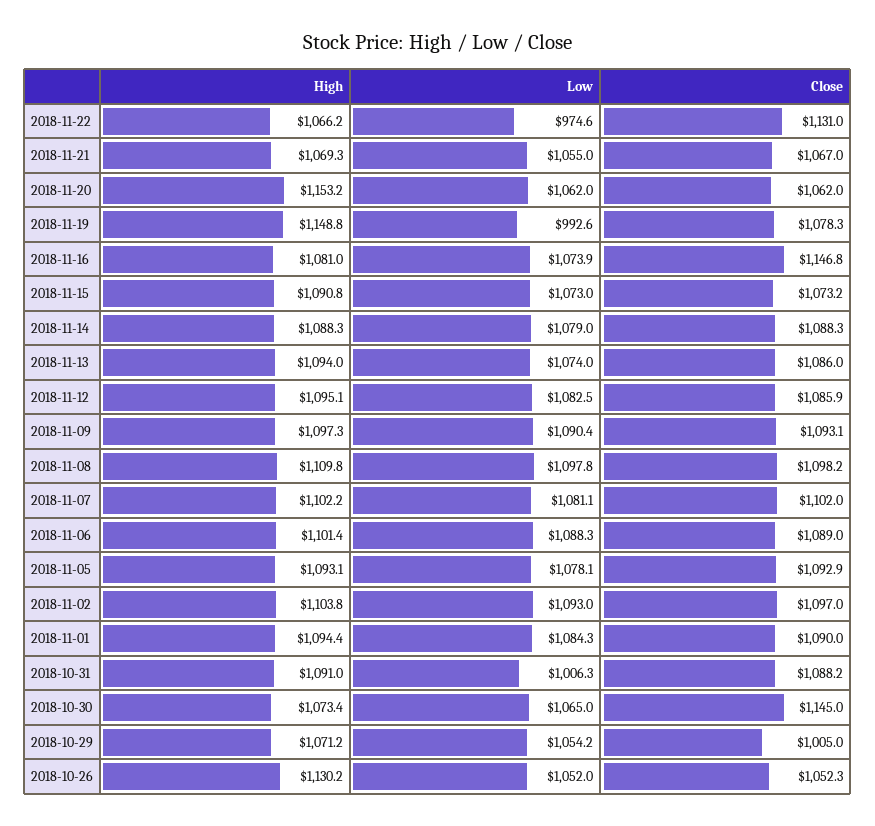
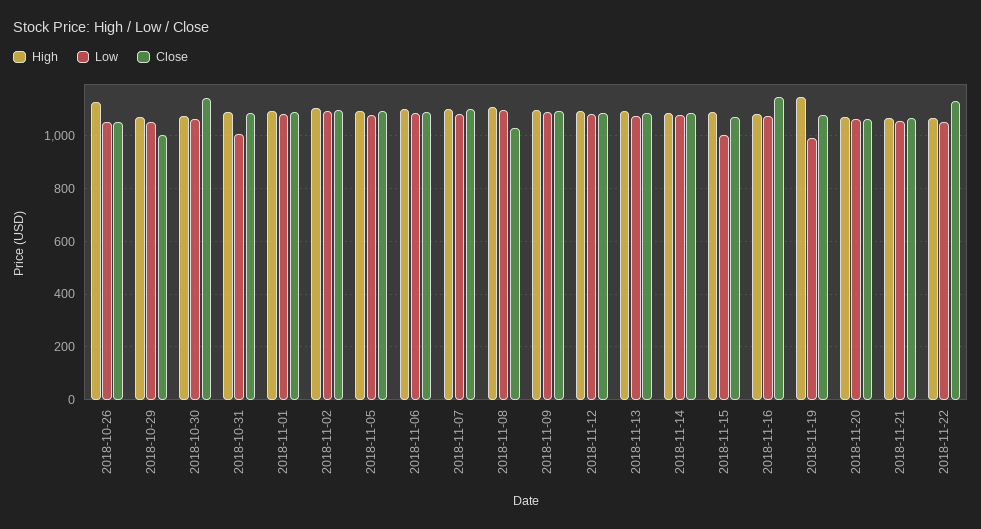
  {
    "High": {
      "2018-11-22": 1066.2,
      "2018-11-21": 1069.3,
-     "2018-11-20": 1153.2,
+     "2018-11-20": 1075,
      "2018-11-19": 1148.8,
      "2018-11-16": 1081,
      "2018-11-15": 1090.8,
      "2018-11-14": 1088.3,
      "2018-11-13": 1094,
      "2018-11-12": 1095.1,
      "2018-11-09": 1097.3,
      "2018-11-08": 1109.8,
      "2018-11-07": 1102.2,
      "2018-11-06": 1101.4,
      "2018-11-05": 1093.1,
      "2018-11-02": 1103.8,
      "2018-11-01": 1094.4,
      "2018-10-31": 1091,
      "2018-10-30": 1073.4,
      "2018-10-29": 1071.2,
      "2018-10-26": 1130.2
    },
    "Low": {
-     "2018-11-22": 974.6,
+     "2018-11-22": 1050,
      "2018-11-21": 1055,
      "2018-11-20": 1062,
      "2018-11-19": 992.6,
      "2018-11-16": 1073.9,
-     "2018-11-15": 1073,
+     "2018-11-15": 1000,
      "2018-11-14": 1079,
      "2018-11-13": 1074,
      "2018-11-12": 1082.5,
      "2018-11-09": 1090.4,
      "2018-11-08": 1097.8,
      "2018-11-07": 1081.1,
      "2018-11-06": 1088.3,
      "2018-11-05": 1078.1,
      "2018-11-02": 1093,
      "2018-11-01": 1084.3,
      "2018-10-31": 1006.3,
      "2018-10-30": 1065,
      "2018-10-29": 1054.2,
      "2018-10-26": 1052
    },
    "Close": {
      "2018-11-22": 1131,
      "2018-11-21": 1067,
      "2018-11-20": 1062,
      "2018-11-19": 1078.3,
      "2018-11-16": 1146.8,
      "2018-11-15": 1073.2,
      "2018-11-14": 1088.3,
      "2018-11-13": 1086,
      "2018-11-12": 1085.9,
      "2018-11-09": 1093.1,
-     "2018-11-08": 1098.2,
+     "2018-11-08": 1025,
      "2018-11-07": 1102,
      "2018-11-06": 1089,
      "2018-11-05": 1092.9,
      "2018-11-02": 1097,
      "2018-11-01": 1090,
      "2018-10-31": 1088.2,
      "2018-10-30": 1145,
      "2018-10-29": 1005,
      "2018-10-26": 1052.3
    }
  }

